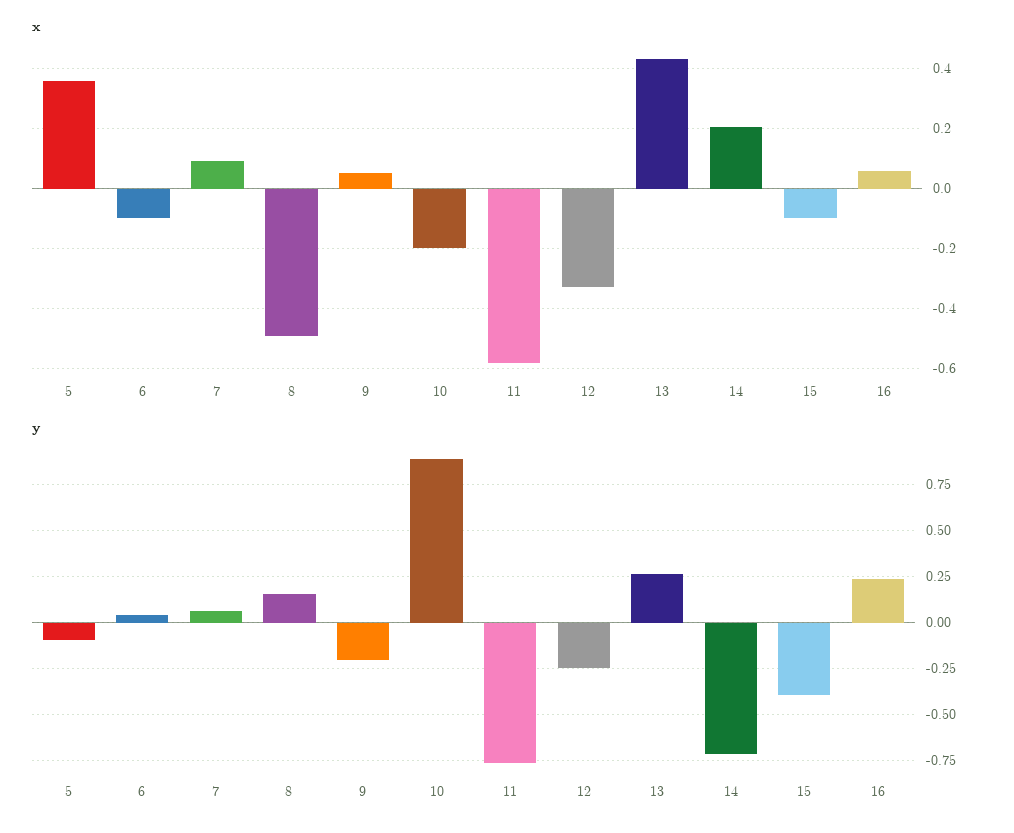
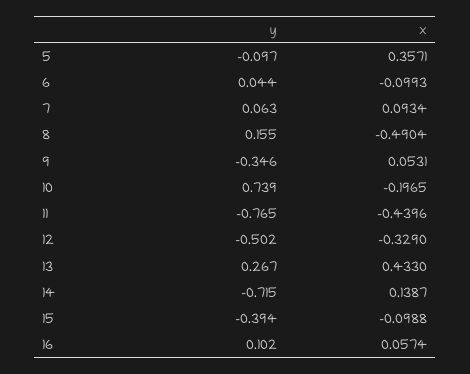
  {
    "x": {
      "5": 0.3571,
      "6": -0.0993,
      "7": 0.0934,
      "8": -0.4904,
      "9": 0.0531,
      "10": -0.1965,
-     "11": -0.58,
+     "11": -0.4396,
      "12": -0.329,
      "13": 0.433,
-     "14": 0.2,
+     "14": 0.1387,
      "15": -0.0988,
      "16": 0.0574
    },
    "y": {
      "5": -0.097,
      "6": 0.044,
      "7": 0.063,
      "8": 0.155,
-     "9": -0.2,
+     "9": -0.346,
-     "10": 0.9,
+     "10": 0.739,
      "11": -0.765,
-     "12": -0.25,
+     "12": -0.502,
      "13": 0.267,
      "14": -0.715,
      "15": -0.394,
-     "16": 0.25
+     "16": 0.102
    }
  }

